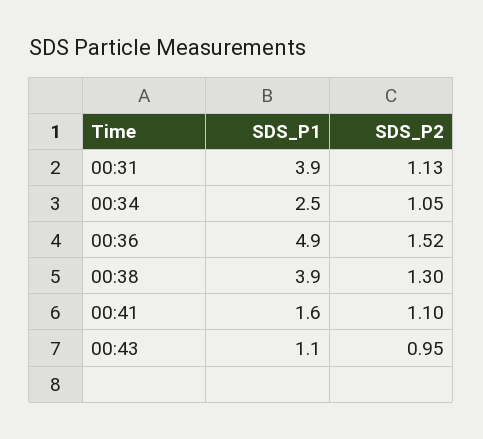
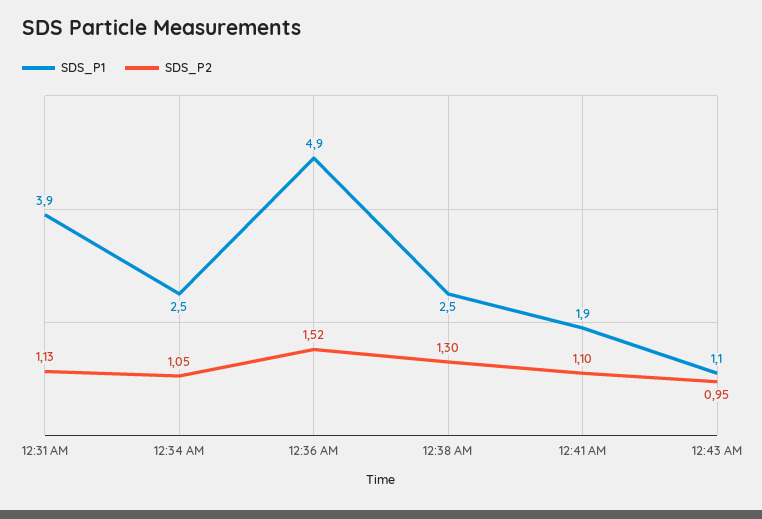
  {
    "SDS_P1": {
      "00:31": 3.9,
      "00:34": 2.5,
      "00:36": 4.9,
-     "00:38": 3.9,
+     "00:38": 2.5,
-     "00:41": 1.6,
+     "00:41": 1.9,
      "00:43": 1.1
    },
    "SDS_P2": {
      "00:31": 1.13,
      "00:34": 1.05,
      "00:36": 1.52,
      "00:38": 1.3,
      "00:41": 1.1,
      "00:43": 0.95
    }
  }

